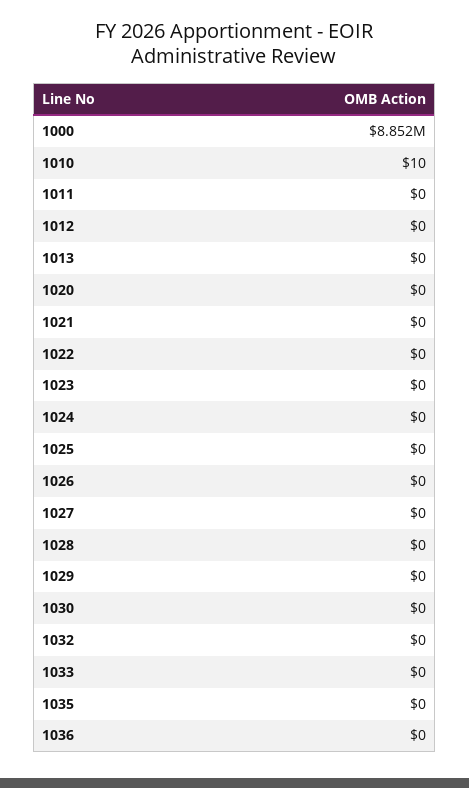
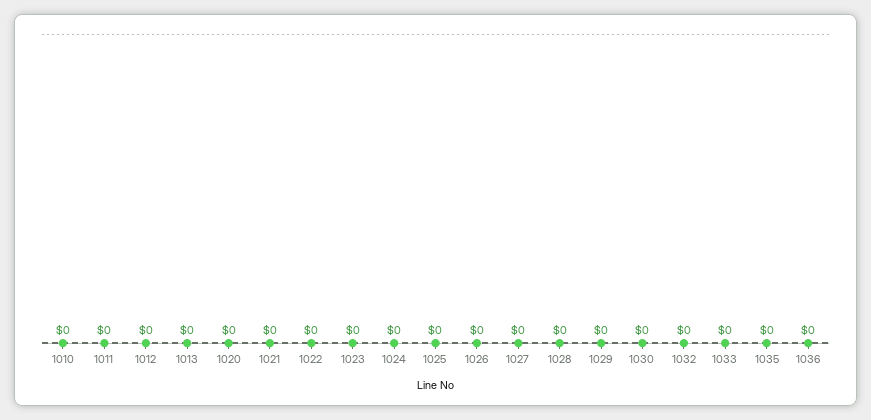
  {
-   "1000": 8852000,
-   "1010": 10,
+   "1010": 0,
    "1011": 0,
    "1012": 0,
    "1013": 0,
    "1020": 0,
    "1021": 0,
    "1022": 0,
    "1023": 0,
    "1024": 0,
    "1025": 0,
    "1026": 0,
    "1027": 0,
    "1028": 0,
    "1029": 0,
    "1030": 0,
    "1032": 0,
    "1033": 0,
    "1035": 0,
    "1036": 0
  }

